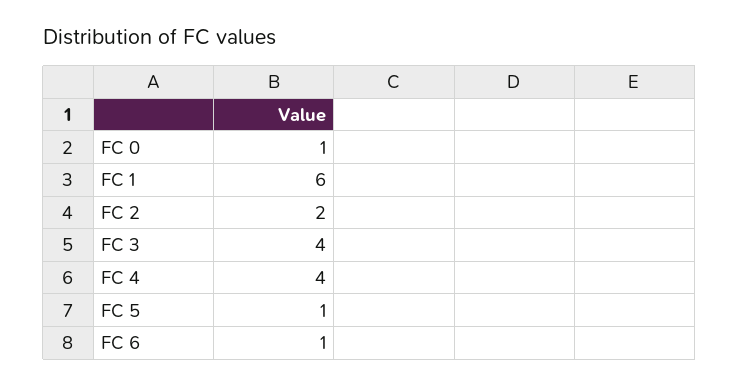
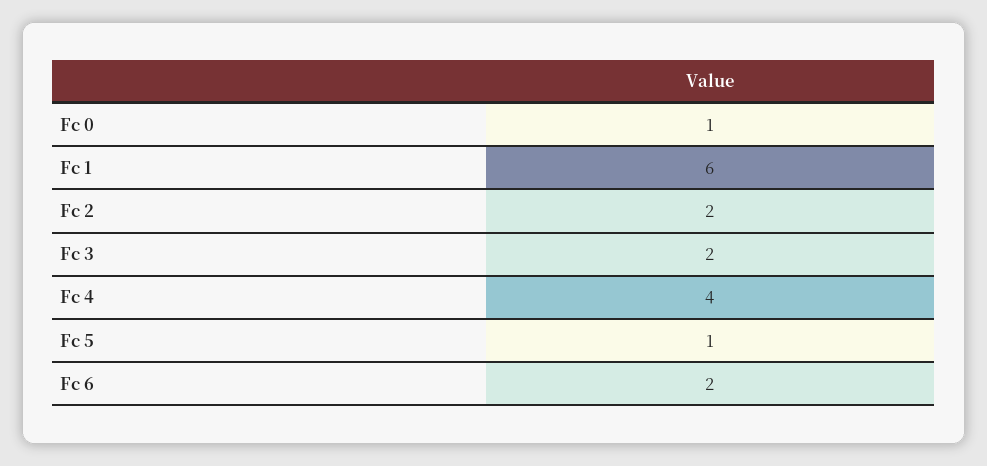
  {
    "FC 0": 1,
    "FC 1": 6,
    "FC 2": 2,
-   "FC 3": 4,
+   "FC 3": 2,
    "FC 4": 4,
    "FC 5": 1,
-   "FC 6": 1
+   "FC 6": 2
  }

